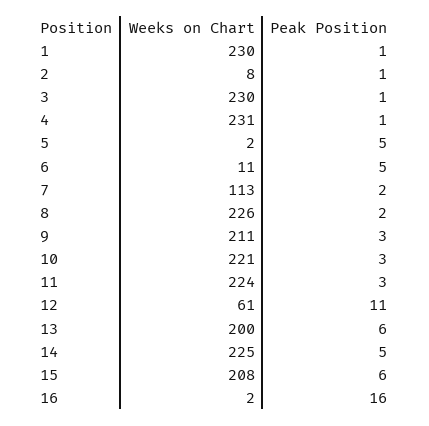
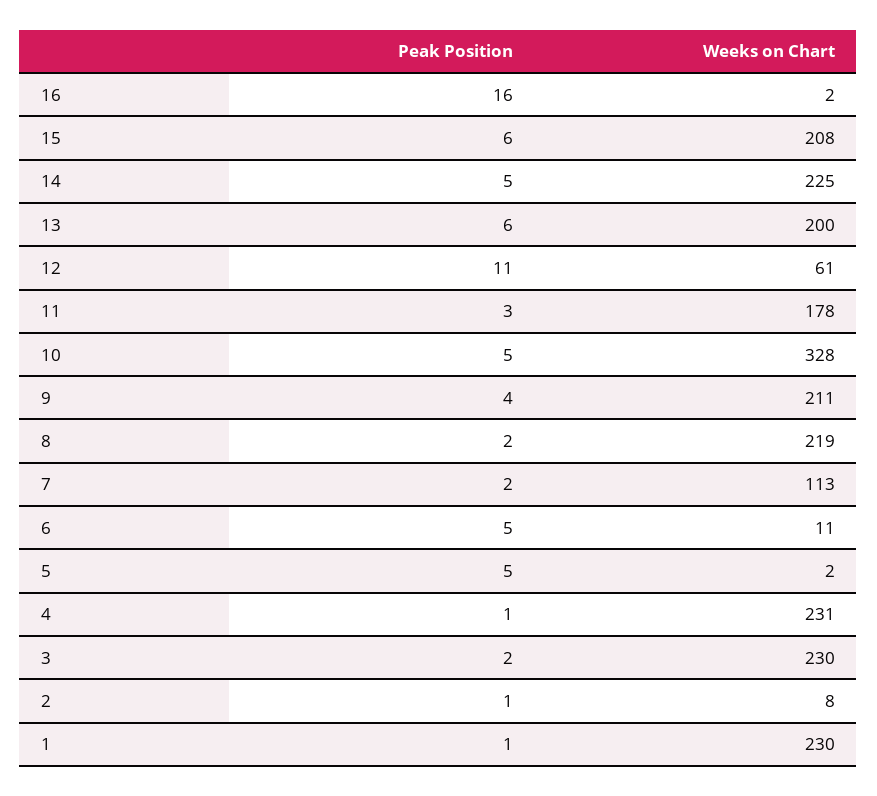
  {
    "Weeks on Chart": {
      "1": 230,
      "2": 8,
      "3": 230,
      "4": 231,
      "5": 2,
      "6": 11,
      "7": 113,
-     "8": 226,
+     "8": 219,
      "9": 211,
-     "10": 221,
+     "10": 328,
-     "11": 224,
+     "11": 178,
      "12": 61,
      "13": 200,
      "14": 225,
      "15": 208,
      "16": 2
    },
    "Peak Position": {
      "1": 1,
      "2": 1,
-     "3": 1,
+     "3": 2,
      "4": 1,
      "5": 5,
      "6": 5,
      "7": 2,
      "8": 2,
-     "9": 3,
+     "9": 4,
-     "10": 3,
+     "10": 5,
      "11": 3,
      "12": 11,
      "13": 6,
      "14": 5,
      "15": 6,
      "16": 16
    }
  }

